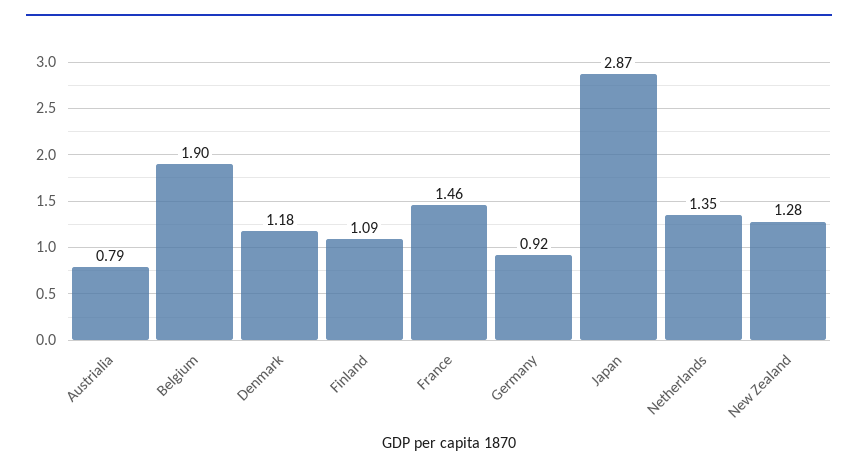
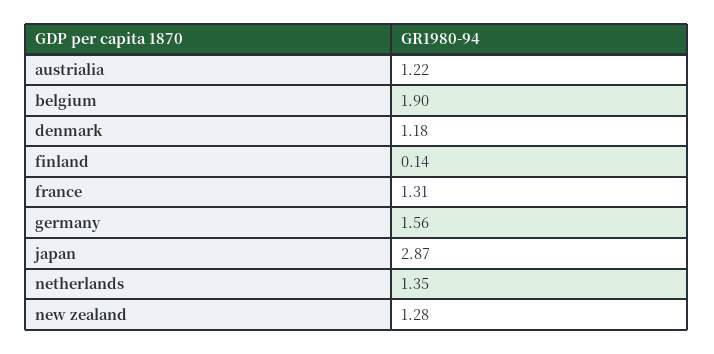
  {
-   "Austrialia": 0.79,
+   "Austrialia": 1.22,
    "Belgium": 1.9,
    "Denmark": 1.18,
-   "Finland": 1.09,
+   "Finland": 0.14,
-   "France": 1.46,
+   "France": 1.31,
-   "Germany": 0.92,
+   "Germany": 1.56,
    "Japan": 2.87,
    "Netherlands": 1.35,
    "New Zealand": 1.28
  }

